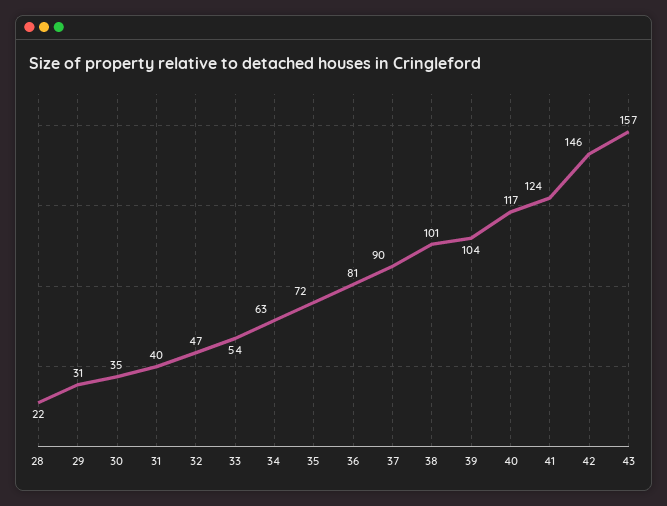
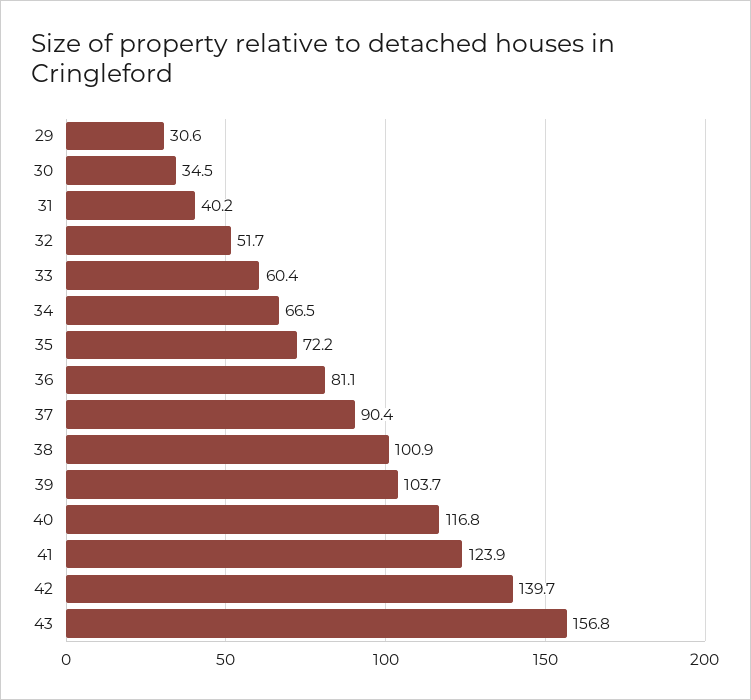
  {
-   "28": 22,
    "29": 30.6,
    "30": 34.5,
    "31": 40.2,
-   "32": 47,
+   "32": 51.7,
-   "33": 54,
+   "33": 60.4,
-   "34": 63,
+   "34": 66.5,
    "35": 72.2,
    "36": 81.1,
    "37": 90.4,
    "38": 100.9,
    "39": 103.7,
    "40": 116.8,
    "41": 123.9,
-   "42": 146,
+   "42": 139.7,
    "43": 156.8
  }

